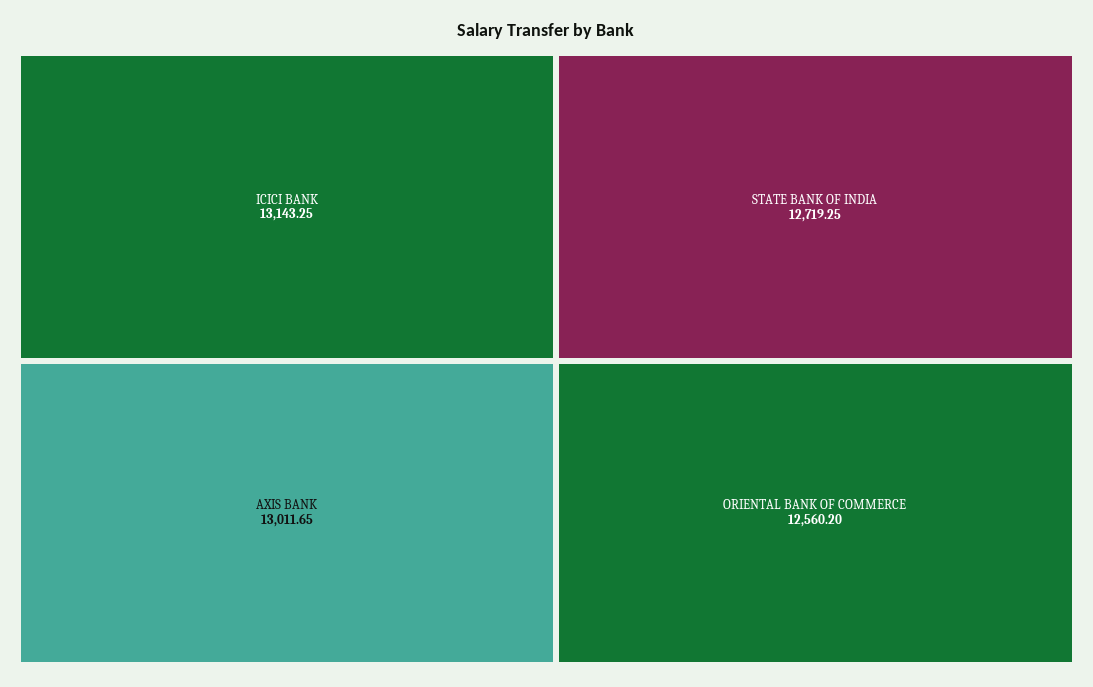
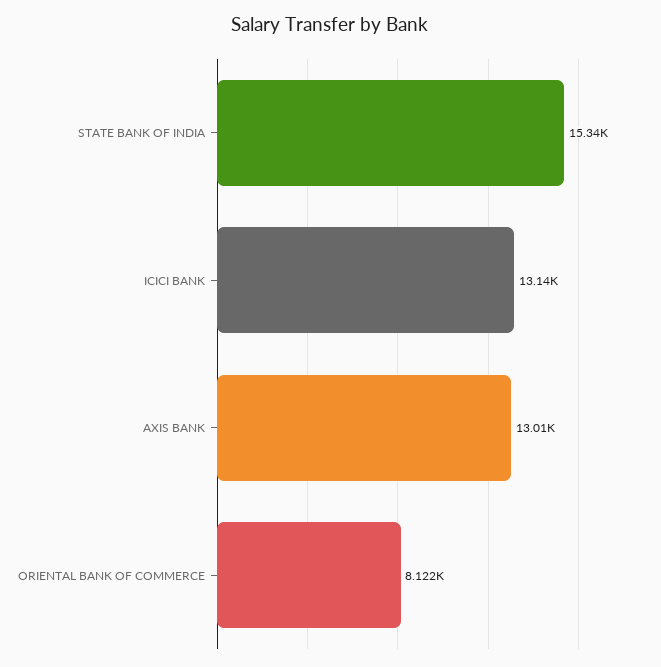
  {
    "ICICI BANK": 13143.25,
    "AXIS BANK": 13011.65,
-   "STATE BANK OF INDIA": 12719.25,
+   "STATE BANK OF INDIA": 15340,
-   "ORIENTAL BANK OF COMMERCE": 12560.2
+   "ORIENTAL BANK OF COMMERCE": 8122
  }

